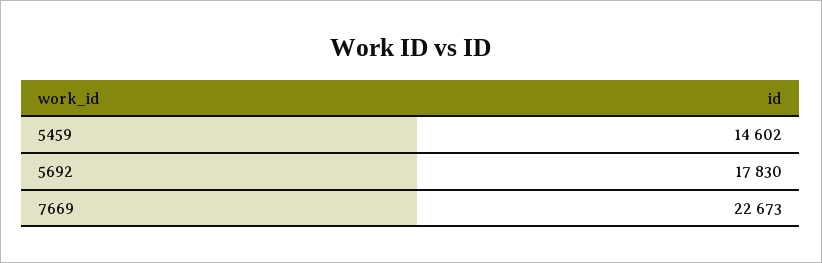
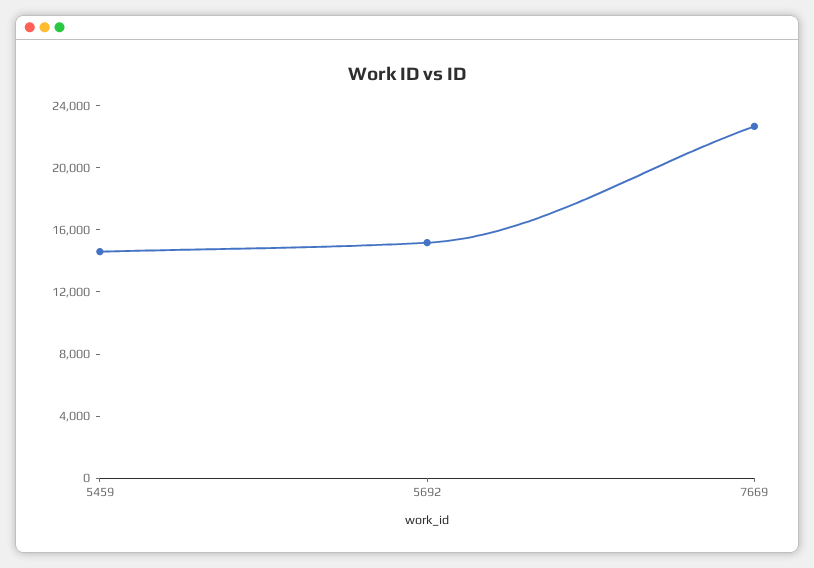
  {
    "5459": 14602,
-   "5692": 17830,
+   "5692": 15000,
    "7669": 22673
  }

